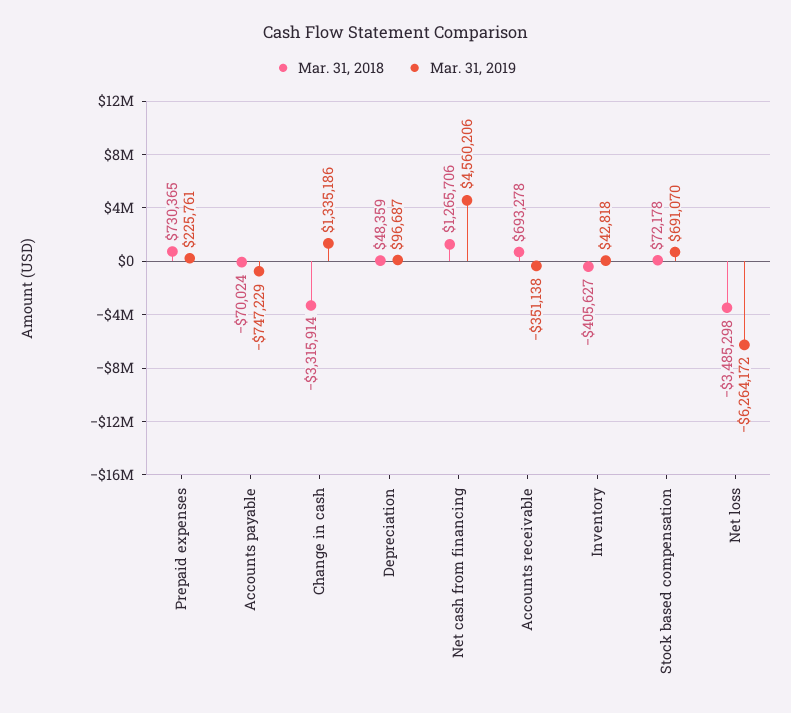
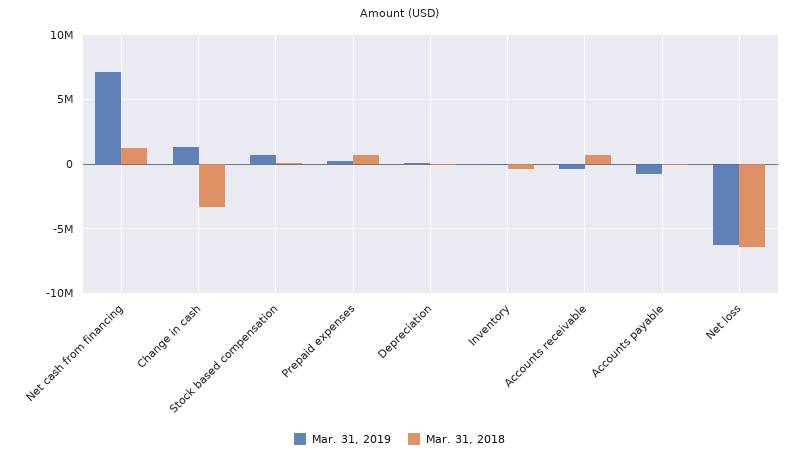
  {
    "Mar. 31, 2018": {
      "Prepaid expenses": 730365,
      "Accounts payable": -70024,
      "Change in cash": -3315914,
      "Depreciation": 48359,
      "Net cash from financing": 1265706,
      "Accounts receivable": 693278,
      "Inventory": -405627,
      "Stock based compensation": 72178,
-     "Net loss": -3485298
+     "Net loss": -6500000
    },
    "Mar. 31, 2019": {
      "Prepaid expenses": 225761,
      "Accounts payable": -747229,
      "Change in cash": 1335186,
      "Depreciation": 96687,
-     "Net cash from financing": 4560206,
+     "Net cash from financing": 7000000,
      "Accounts receivable": -351138,
      "Inventory": 42818,
      "Stock based compensation": 691070,
      "Net loss": -6264172
    }
  }

